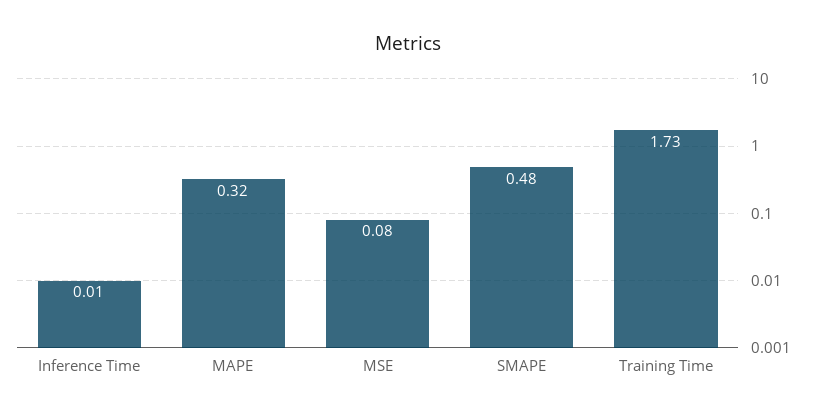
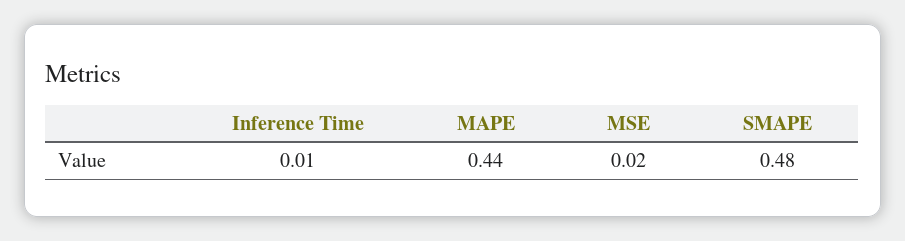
  {
    "Inference Time": 0.01,
-   "MAPE": 0.32,
+   "MAPE": 0.44,
-   "MSE": 0.08,
+   "MSE": 0.02,
-   "SMAPE": 0.48,
+   "SMAPE": 0.48
-   "Training Time": 1.73
  }

